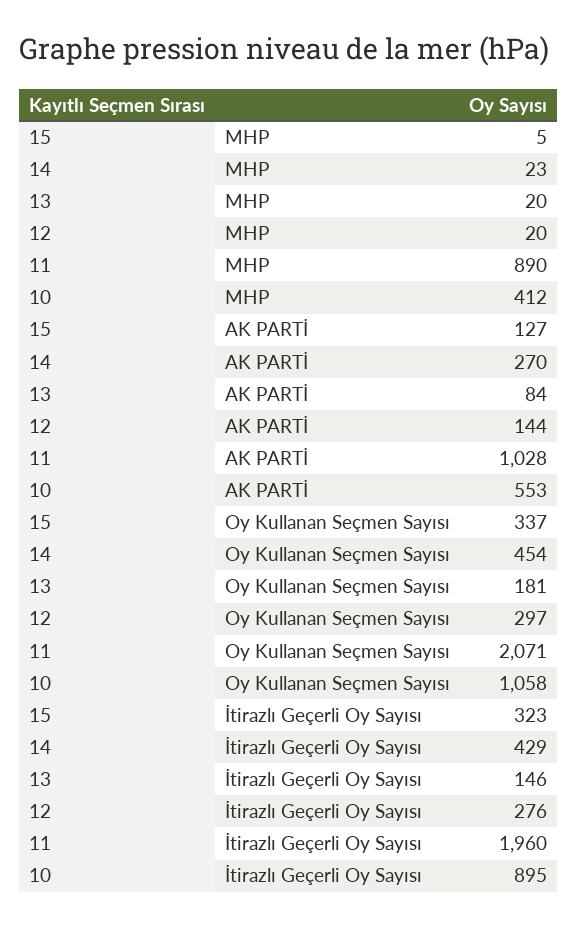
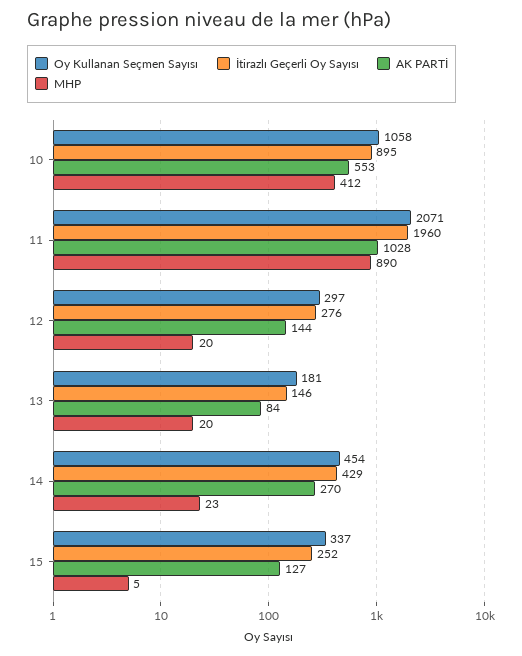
  {
    "MHP": {
      "15": 5,
      "14": 23,
      "13": 20,
      "12": 20,
      "11": 890,
      "10": 412
    },
    "AK PARTİ": {
      "15": 127,
      "14": 270,
      "13": 84,
      "12": 144,
      "11": 1028,
      "10": 553
    },
    "Oy Kullanan Seçmen Sayısı": {
      "15": 337,
      "14": 454,
      "13": 181,
      "12": 297,
      "11": 2071,
      "10": 1058
    },
    "İtirazlı Geçerli Oy Sayısı": {
-     "15": 323,
+     "15": 252,
      "14": 429,
      "13": 146,
      "12": 276,
      "11": 1960,
      "10": 895
    }
  }

